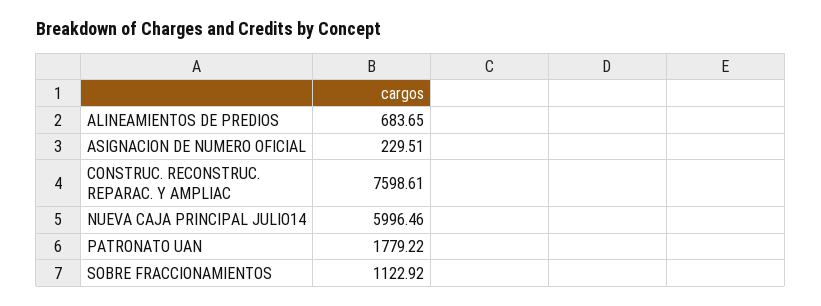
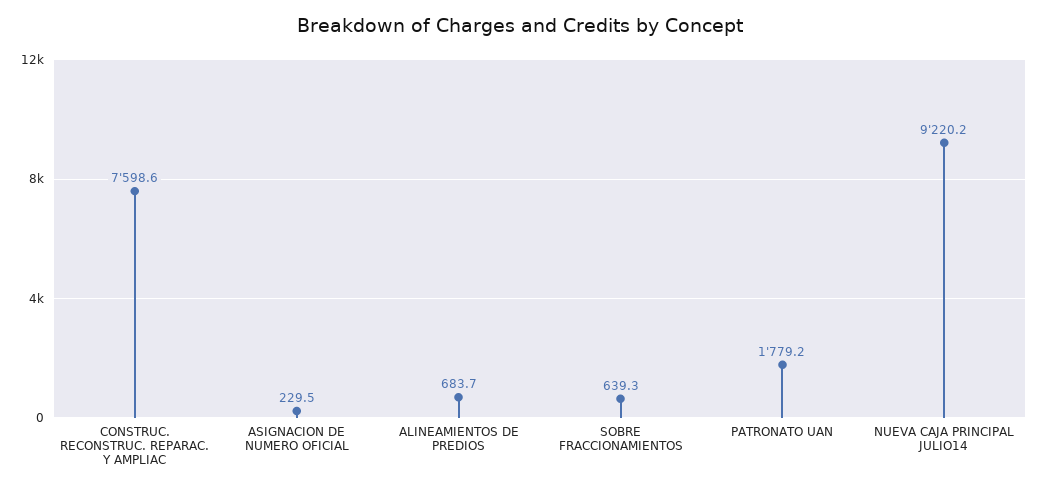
  {
    "ALINEAMIENTOS DE PREDIOS": 683.65,
    "ASIGNACION DE NUMERO OFICIAL": 229.51,
    "CONSTRUC. RECONSTRUC. REPARAC. Y AMPLIAC": 7598.61,
-   "NUEVA CAJA PRINCIPAL JULIO14": 5996.46,
+   "NUEVA CAJA PRINCIPAL JULIO14": 9220.2,
    "PATRONATO UAN": 1779.22,
-   "SOBRE FRACCIONAMIENTOS": 1122.92
+   "SOBRE FRACCIONAMIENTOS": 639.3
  }

